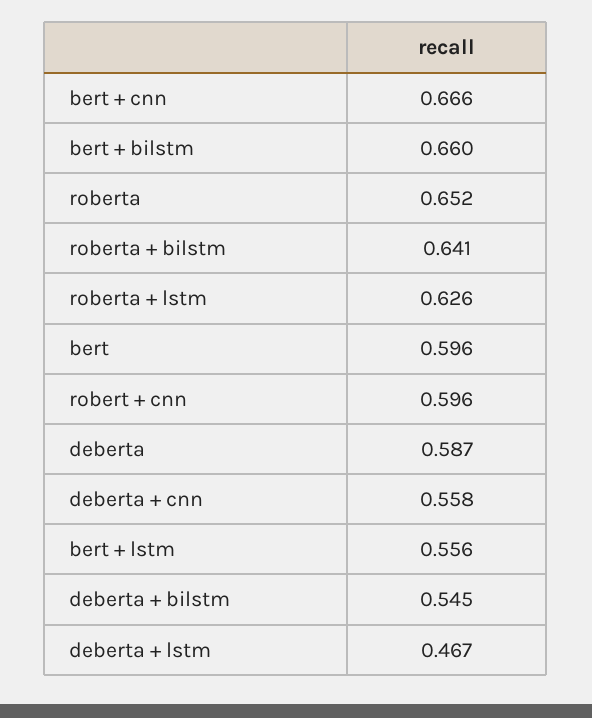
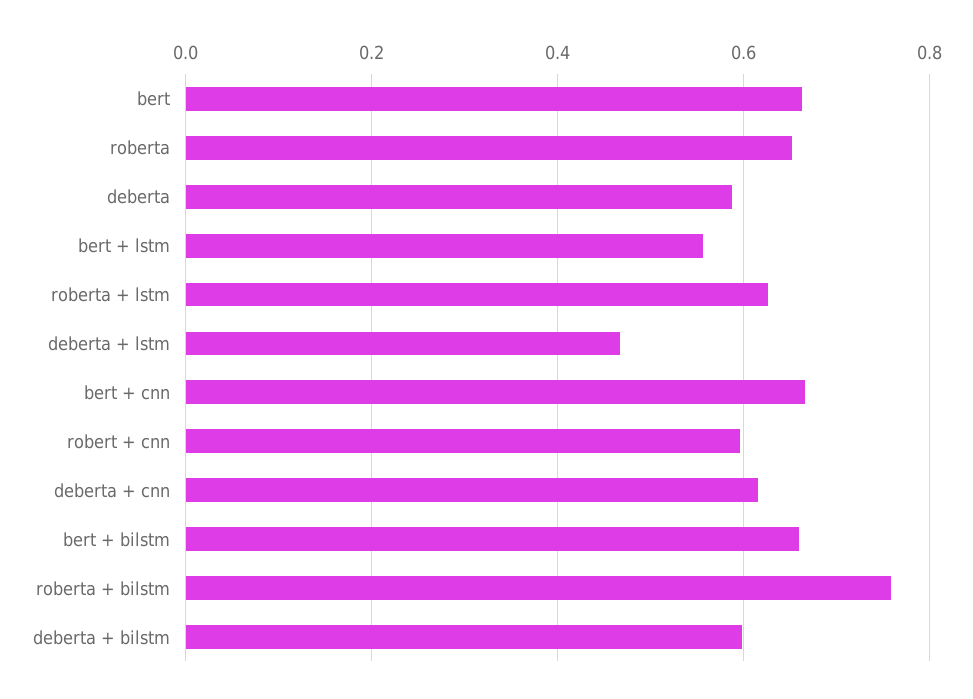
  {
    "bert + cnn": 0.666,
    "bert + bilstm": 0.66,
    "roberta": 0.652,
-   "roberta + bilstm": 0.641,
+   "roberta + bilstm": 0.76,
    "roberta + lstm": 0.626,
-   "bert": 0.596,
+   "bert": 0.66,
    "robert + cnn": 0.596,
    "deberta": 0.587,
-   "deberta + cnn": 0.558,
+   "deberta + cnn": 0.62,
    "bert + lstm": 0.556,
-   "deberta + bilstm": 0.545,
+   "deberta + bilstm": 0.6,
    "deberta + lstm": 0.467
  }

